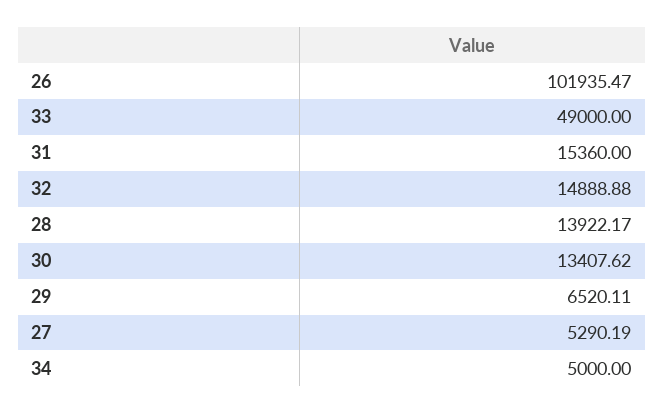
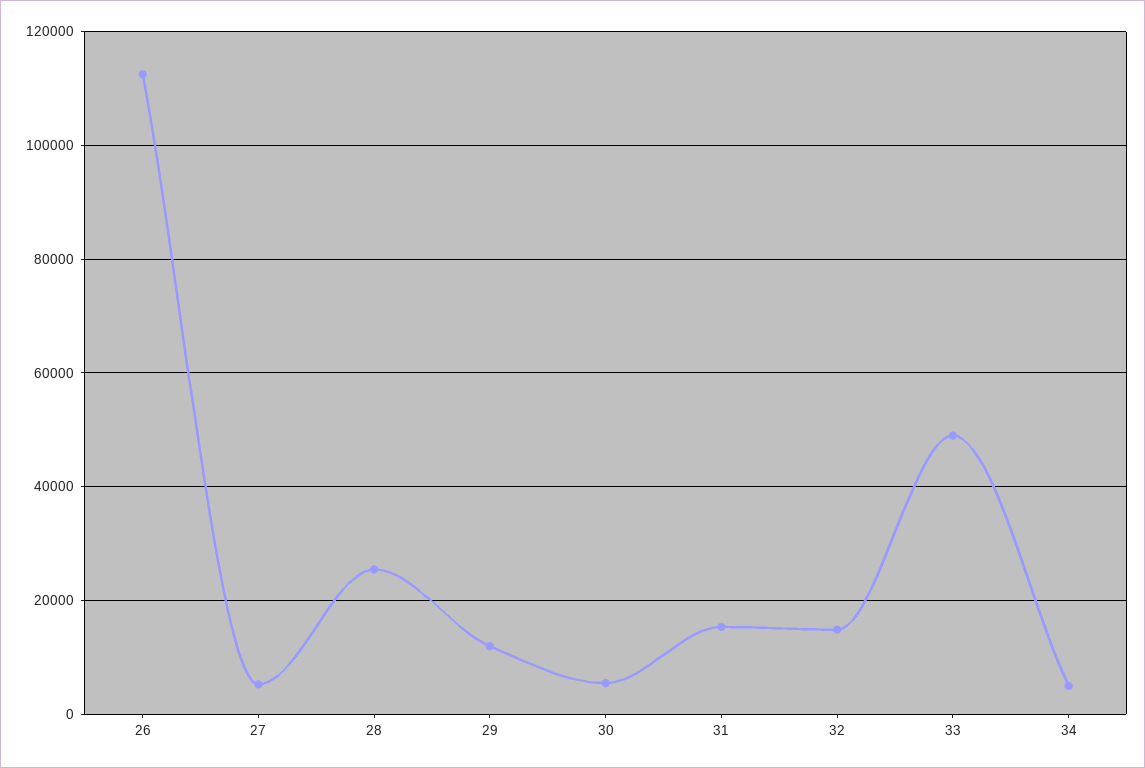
  {
-   "26": 101935.47,
+   "26": 112000,
    "33": 49000,
    "31": 15360,
    "32": 14888.88,
-   "28": 13922.17,
+   "28": 26000,
-   "30": 13407.62,
+   "30": 6000,
-   "29": 6520.11,
+   "29": 12000,
    "27": 5290.19,
    "34": 5000
  }

